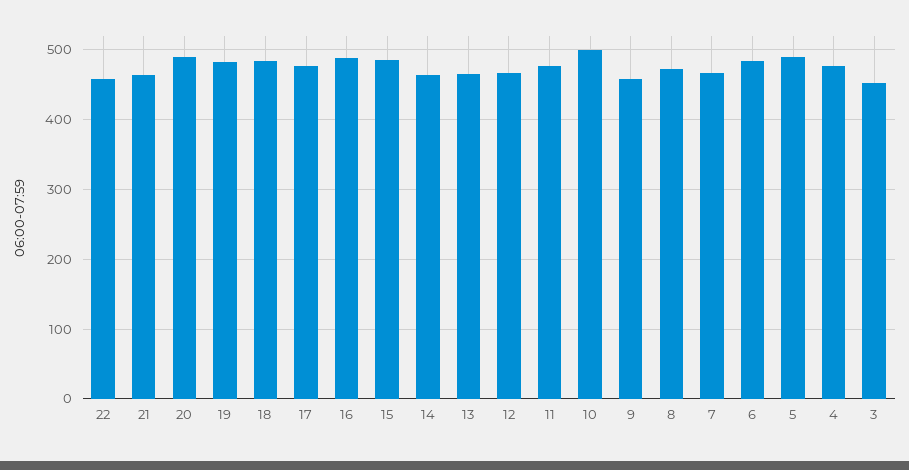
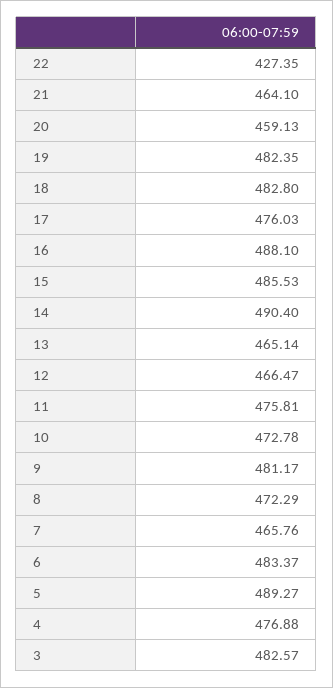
  {
-   "22": 460,
+   "22": 427.35,
    "21": 464.1,
-   "20": 490,
+   "20": 459.13,
    "19": 482.35,
    "18": 482.8,
    "17": 476.03,
    "16": 488.1,
    "15": 485.53,
-   "14": 460,
+   "14": 490.4,
    "13": 465.14,
    "12": 466.47,
    "11": 475.81,
-   "10": 500,
+   "10": 472.78,
-   "9": 460,
+   "9": 481.17,
    "8": 472.29,
    "7": 465.76,
    "6": 483.37,
    "5": 489.27,
    "4": 476.88,
-   "3": 450
+   "3": 482.57
  }

